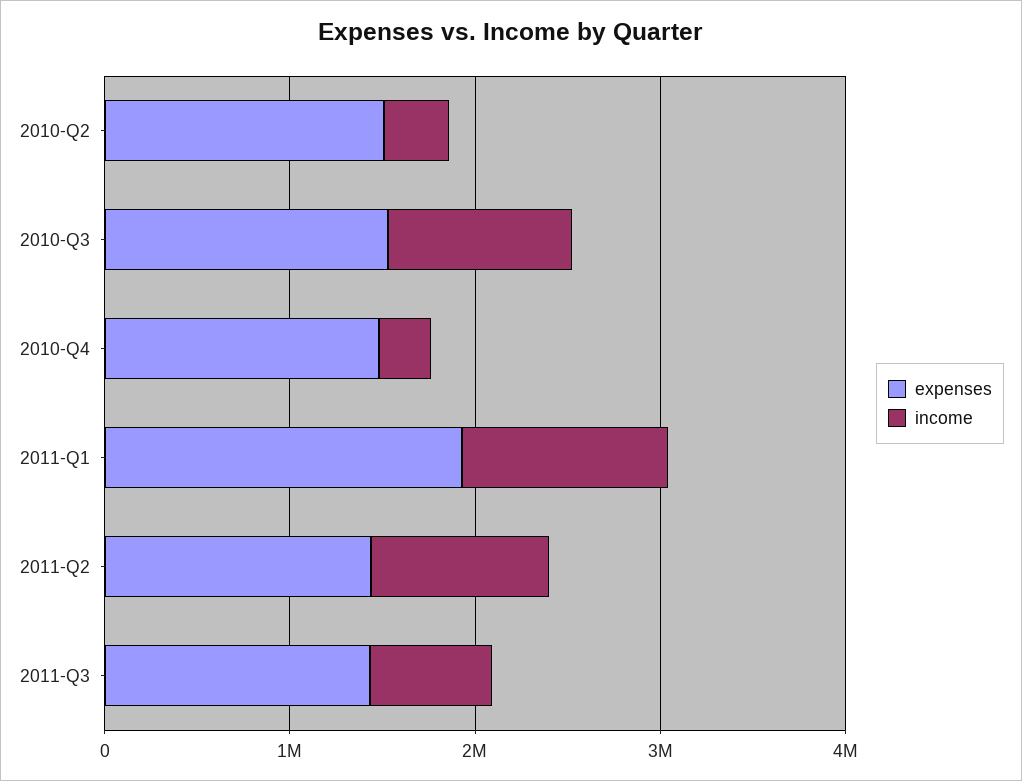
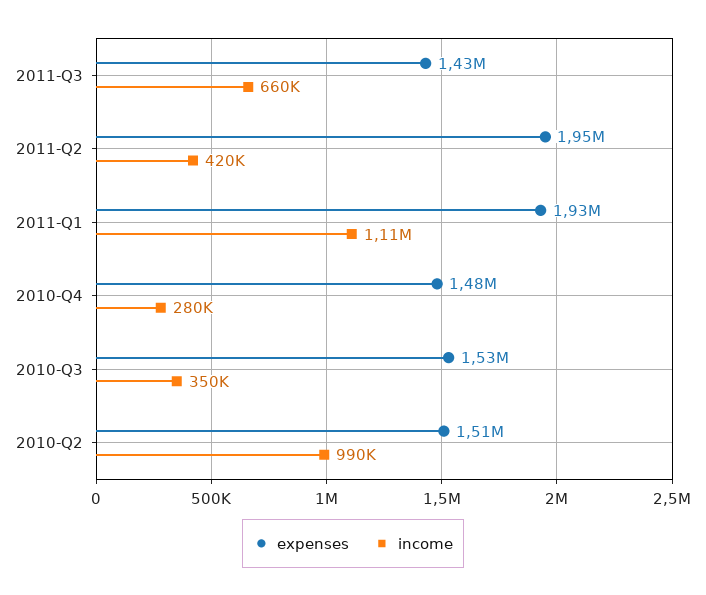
  {
    "expenses": {
      "2010-Q2": 1510000,
      "2010-Q3": 1530000,
      "2010-Q4": 1480000,
      "2011-Q1": 1930000,
-     "2011-Q2": 1400000,
+     "2011-Q2": 1950000,
      "2011-Q3": 1430000
    },
    "income": {
-     "2010-Q2": 400000,
+     "2010-Q2": 990000,
-     "2010-Q3": 1000000,
+     "2010-Q3": 350000,
      "2010-Q4": 280000,
      "2011-Q1": 1110000,
-     "2011-Q2": 1000000,
+     "2011-Q2": 420000,
      "2011-Q3": 660000
    }
  }

